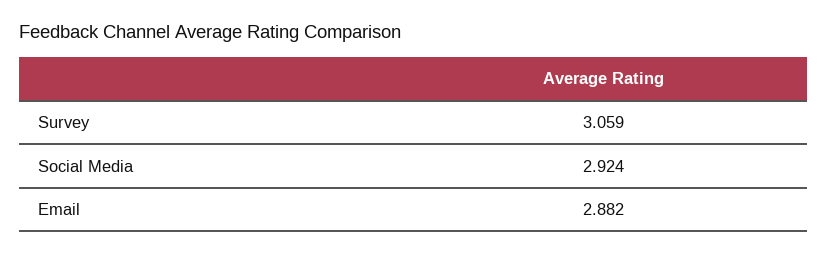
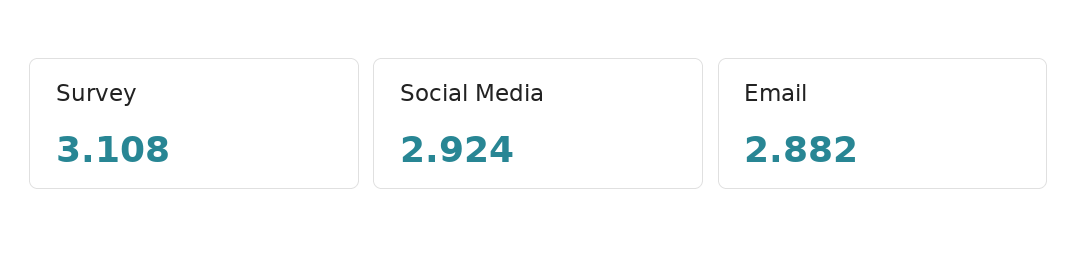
  {
-   "Survey": 3.059,
+   "Survey": 3.108,
    "Social Media": 2.924,
    "Email": 2.882
  }

